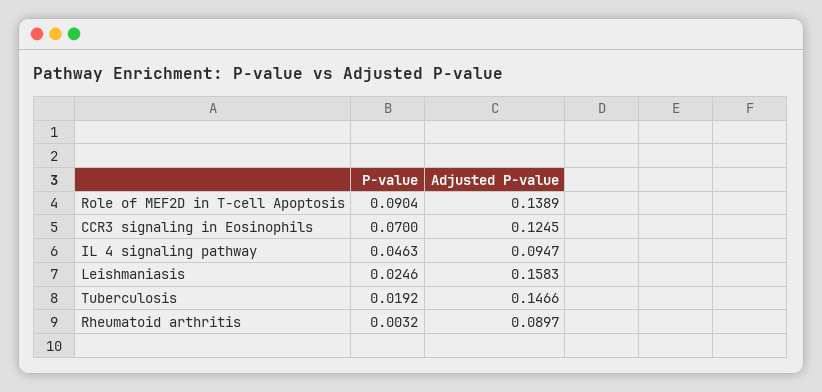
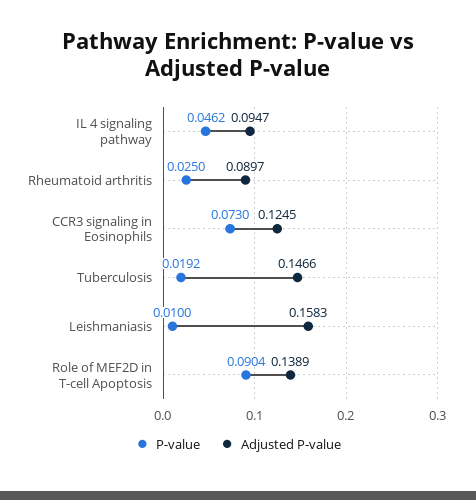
  {
    "P-value": {
      "Role of MEF2D in T-cell Apoptosis": 0.0904,
-     "CCR3 signaling in Eosinophils": 0.07,
+     "CCR3 signaling in Eosinophils": 0.073,
-     "IL 4 signaling pathway": 0.0463,
+     "IL 4 signaling pathway": 0.0462,
-     "Leishmaniasis": 0.0246,
+     "Leishmaniasis": 0.01,
      "Tuberculosis": 0.0192,
-     "Rheumatoid arthritis": 0.0032
+     "Rheumatoid arthritis": 0.025
    },
    "Adjusted P-value": {
      "Role of MEF2D in T-cell Apoptosis": 0.1389,
      "CCR3 signaling in Eosinophils": 0.1245,
      "IL 4 signaling pathway": 0.0947,
      "Leishmaniasis": 0.1583,
      "Tuberculosis": 0.1466,
      "Rheumatoid arthritis": 0.0897
    }
  }

